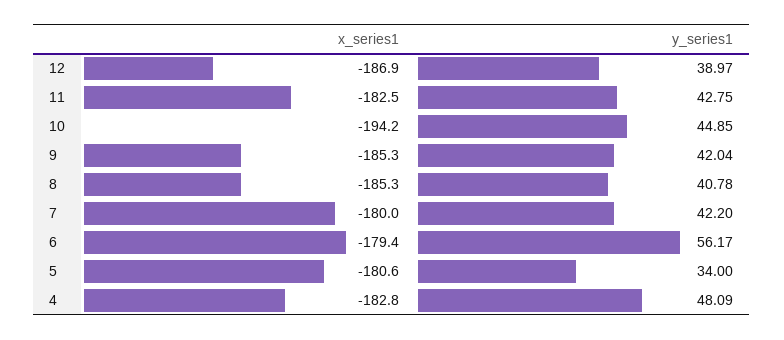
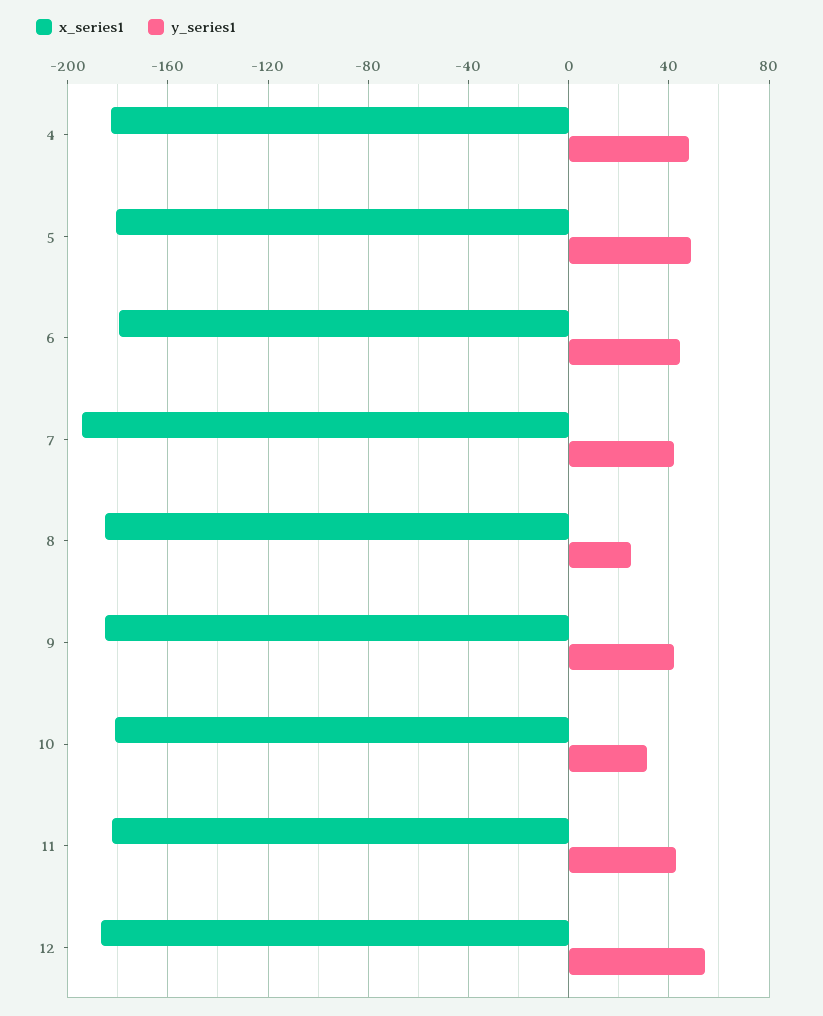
  {
    "x_series1": {
      "12": -186.9,
      "11": -182.5,
-     "10": -194.2,
+     "10": -180,
      "9": -185.3,
      "8": -185.3,
-     "7": -180,
+     "7": -195,
      "6": -179.4,
      "5": -180.6,
      "4": -182.8
    },
    "y_series1": {
-     "12": 38.97,
+     "12": 55,
      "11": 42.75,
-     "10": 44.85,
+     "10": 30,
      "9": 42.04,
-     "8": 40.78,
+     "8": 25,
      "7": 42.2,
-     "6": 56.17,
+     "6": 45,
-     "5": 34,
+     "5": 50,
      "4": 48.09
    }
  }

